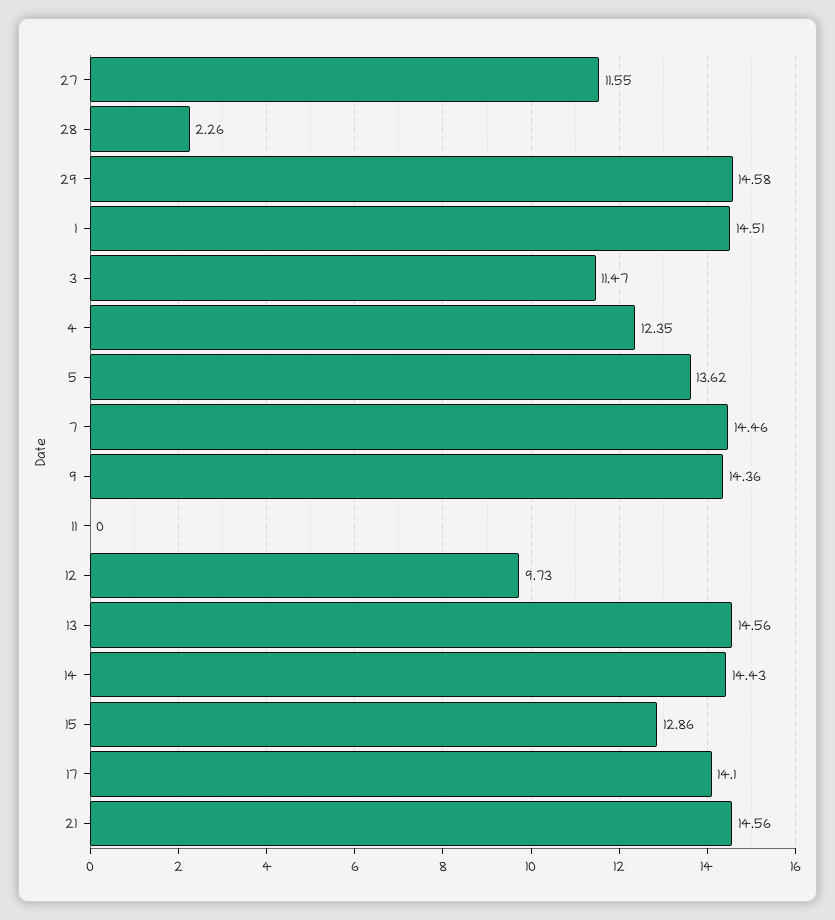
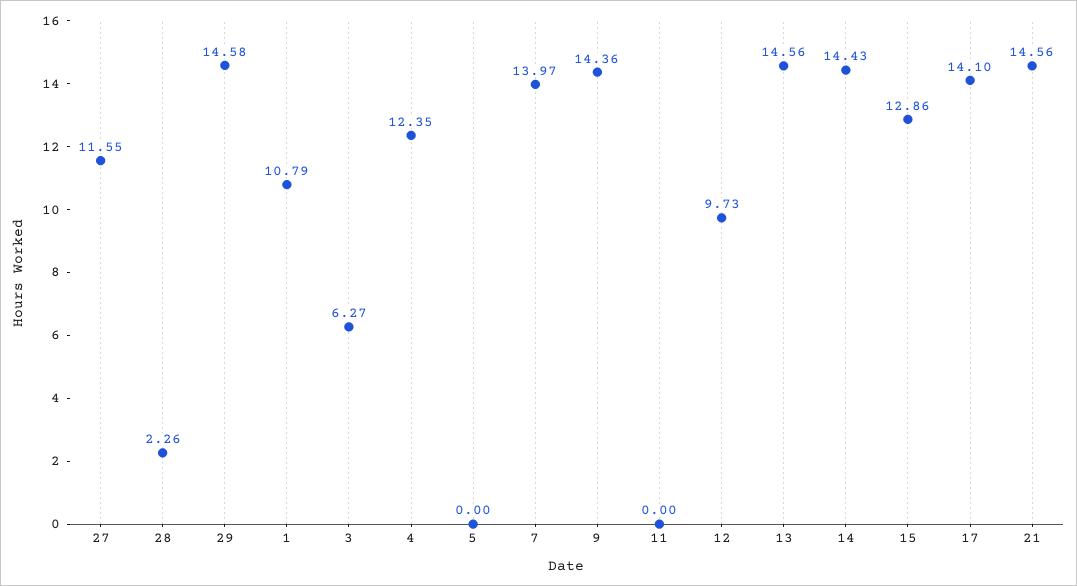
  {
    "27": 11.55,
    "28": 2.26,
    "29": 14.58,
-   "1": 14.51,
+   "1": 10.79,
-   "3": 11.47,
+   "3": 6.27,
    "4": 12.35,
-   "5": 13.62,
+   "5": 0,
-   "7": 14.46,
+   "7": 13.97,
    "9": 14.36,
    "11": 0,
    "12": 9.73,
    "13": 14.56,
    "14": 14.43,
    "15": 12.86,
    "17": 14.1,
    "21": 14.56
  }

